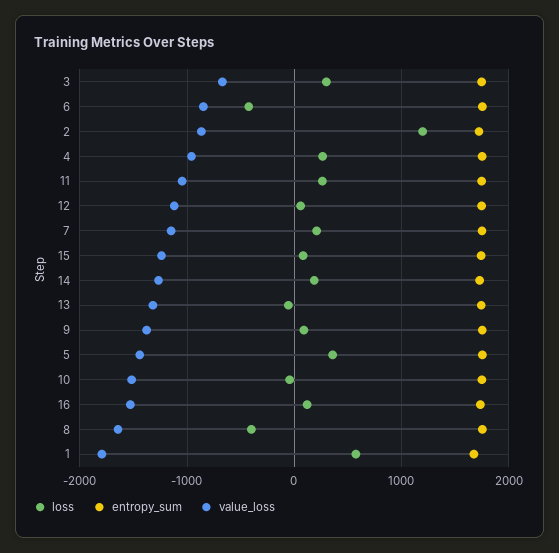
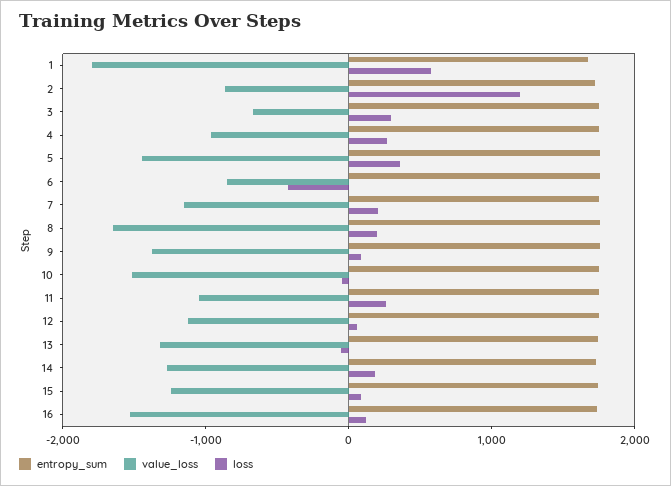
  {
    "loss": {
      "3": 300,
      "6": -400,
      "2": 1200,
      "4": 300,
      "11": 300,
      "12": 100,
      "7": 200,
      "15": 100,
      "14": 200,
      "13": -100,
      "9": 100,
      "5": 400,
      "10": 0,
      "16": 100,
-     "8": -400,
+     "8": 200,
      "1": 600
    },
    "entropy_sum": {
      "3": 1700,
      "6": 1800,
      "2": 1700,
      "4": 1800,
      "11": 1700,
      "12": 1700,
      "7": 1800,
      "15": 1700,
      "14": 1700,
      "13": 1700,
      "9": 1800,
      "5": 1800,
      "10": 1800,
      "16": 1700,
      "8": 1800,
      "1": 1700
    },
    "value_loss": {
      "3": -700,
      "6": -800,
      "2": -900,
      "4": -1000,
      "11": -1000,
      "12": -1100,
      "7": -1100,
      "15": -1200,
      "14": -1300,
      "13": -1300,
      "9": -1400,
      "5": -1400,
      "10": -1500,
      "16": -1500,
      "8": -1600,
      "1": -1800
    }
  }

